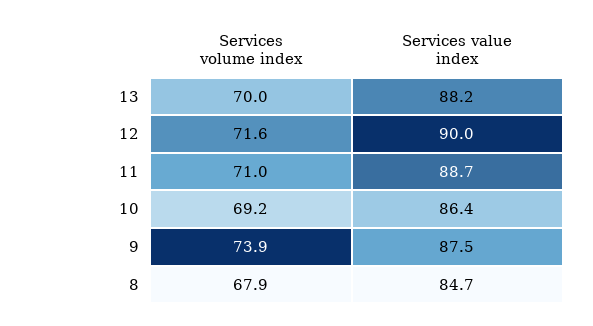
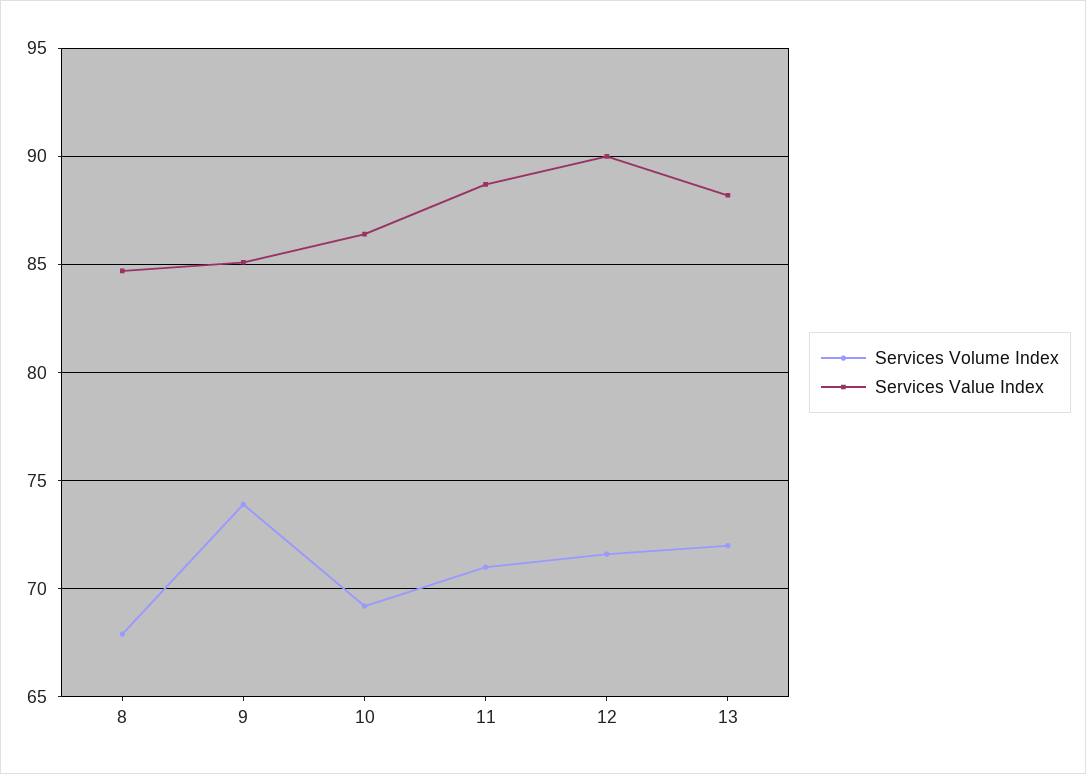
  {
    "Services volume index": {
-     "13": 70,
+     "13": 72,
      "12": 71.6,
      "11": 71,
      "10": 69.2,
      "9": 73.9,
      "8": 67.9
    },
    "Services value index": {
      "13": 88.2,
      "12": 90,
      "11": 88.7,
      "10": 86.4,
-     "9": 87.5,
+     "9": 85,
      "8": 84.7
    }
  }

